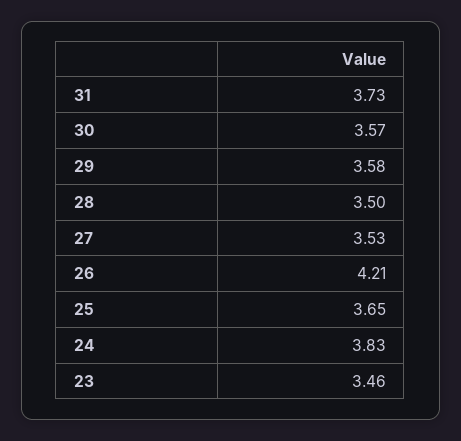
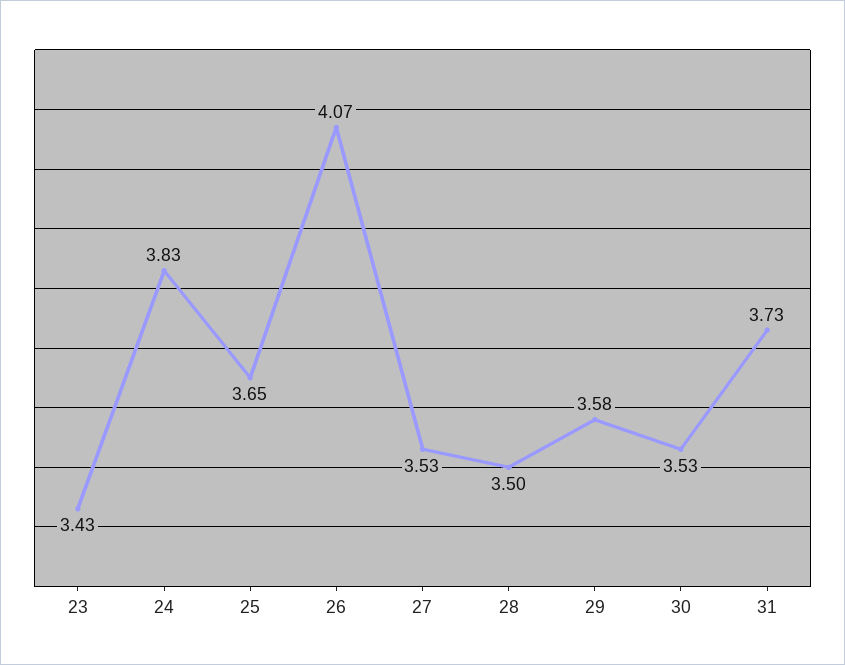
  {
    "31": 3.73,
-   "30": 3.57,
+   "30": 3.53,
    "29": 3.58,
    "28": 3.5,
    "27": 3.53,
-   "26": 4.21,
+   "26": 4.07,
    "25": 3.65,
    "24": 3.83,
-   "23": 3.46
+   "23": 3.43
  }

